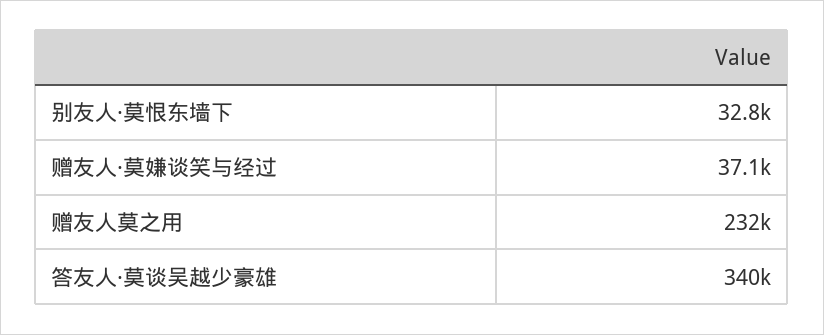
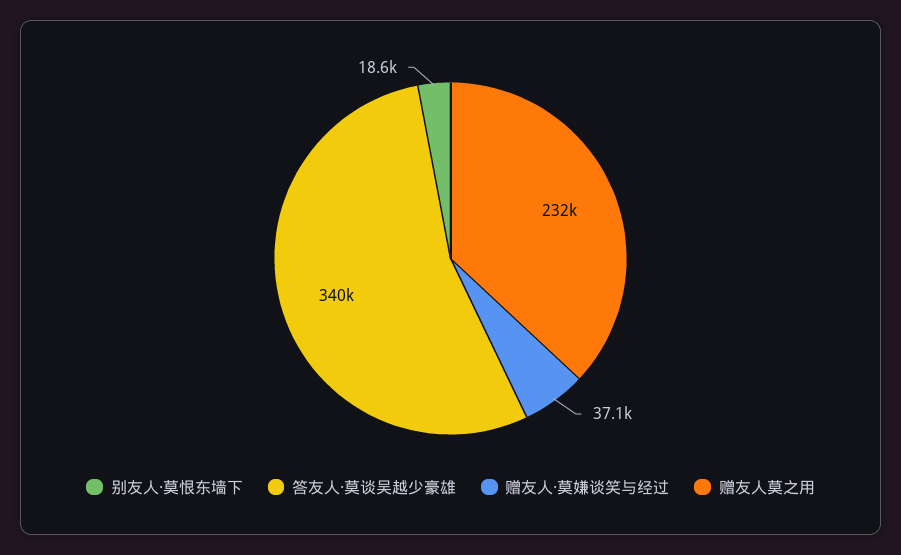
  {
-   "别友人·莫恨东墙下": 32800,
+   "别友人·莫恨东墙下": 18600,
    "赠友人·莫嫌谈笑与经过": 37100,
    "赠友人莫之用": 232000,
    "答友人·莫谈吴越少豪雄": 340000
  }

